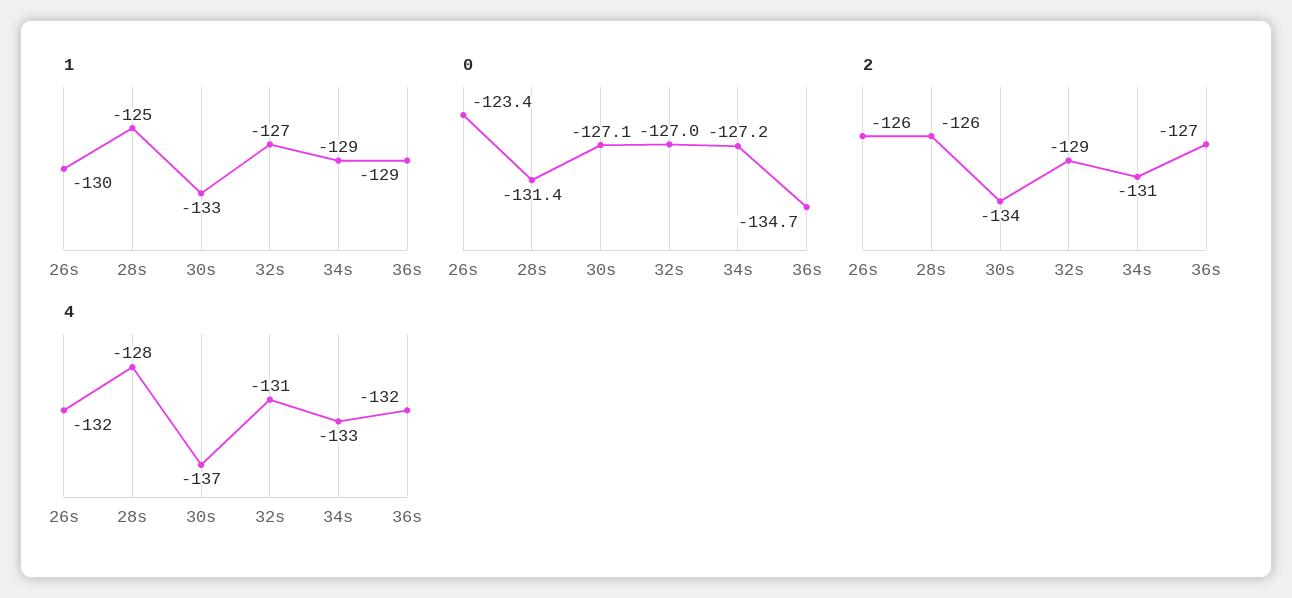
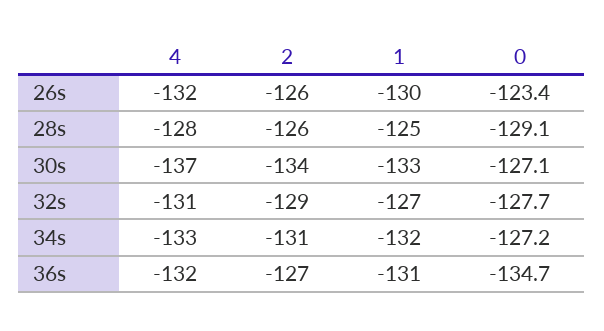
  {
    "1": {
      "26s": -130,
      "28s": -125,
      "30s": -133,
      "32s": -127,
-     "34s": -129,
+     "34s": -132,
-     "36s": -129
+     "36s": -131
    },
    "0": {
      "26s": -123.4,
-     "28s": -131.4,
+     "28s": -129.1,
      "30s": -127.1,
-     "32s": -127,
+     "32s": -127.7,
      "34s": -127.2,
      "36s": -134.7
    },
    "2": {
      "26s": -126,
      "28s": -126,
      "30s": -134,
      "32s": -129,
      "34s": -131,
      "36s": -127
    },
    "4": {
      "26s": -132,
      "28s": -128,
      "30s": -137,
      "32s": -131,
      "34s": -133,
      "36s": -132
    }
  }

